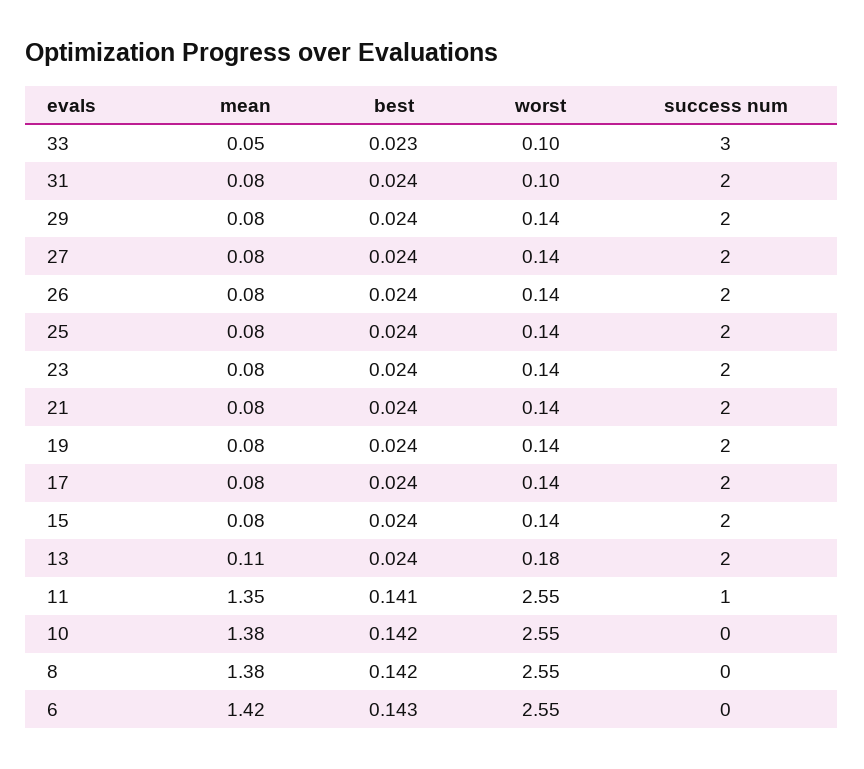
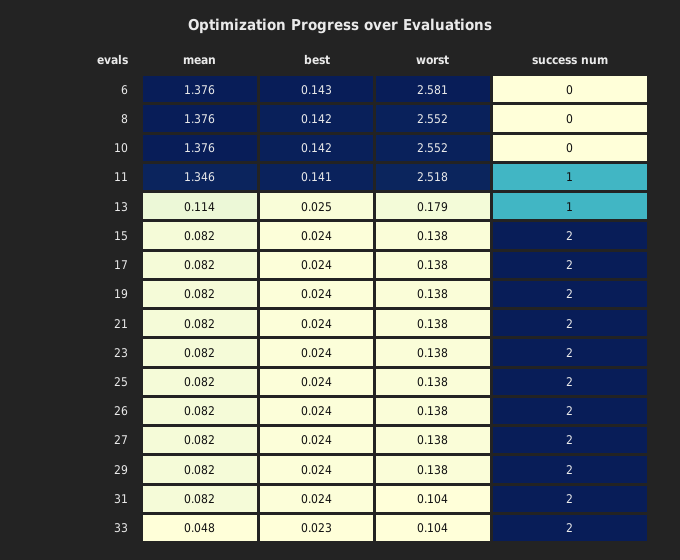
  {
    "mean": {
      "33": 0.048,
      "31": 0.082,
      "29": 0.082,
      "27": 0.082,
      "26": 0.082,
      "25": 0.082,
      "23": 0.082,
      "21": 0.082,
      "19": 0.082,
      "17": 0.082,
      "15": 0.082,
      "13": 0.114,
      "11": 1.346,
      "10": 1.376,
      "8": 1.376,
-     "6": 1.42
+     "6": 1.376
    },
    "best": {
      "33": 0.023,
      "31": 0.024,
      "29": 0.024,
      "27": 0.024,
      "26": 0.024,
      "25": 0.024,
      "23": 0.024,
      "21": 0.024,
      "19": 0.024,
      "17": 0.024,
      "15": 0.024,
-     "13": 0.024,
+     "13": 0.025,
      "11": 0.141,
      "10": 0.142,
      "8": 0.142,
      "6": 0.143
    },
    "worst": {
      "33": 0.104,
      "31": 0.104,
      "29": 0.138,
      "27": 0.138,
      "26": 0.138,
      "25": 0.138,
      "23": 0.138,
      "21": 0.138,
      "19": 0.138,
      "17": 0.138,
      "15": 0.138,
      "13": 0.179,
-     "11": 2.55,
+     "11": 2.518,
      "10": 2.552,
      "8": 2.552,
-     "6": 2.55
+     "6": 2.581
    },
    "success num": {
-     "33": 3,
+     "33": 2,
      "31": 2,
      "29": 2,
      "27": 2,
      "26": 2,
      "25": 2,
      "23": 2,
      "21": 2,
      "19": 2,
      "17": 2,
      "15": 2,
-     "13": 2,
+     "13": 1,
      "11": 1,
      "10": 0,
      "8": 0,
      "6": 0
    }
  }

